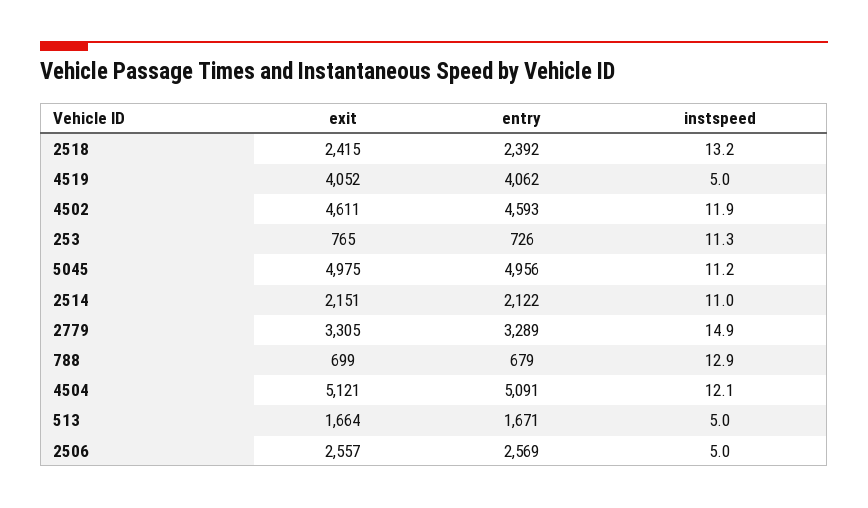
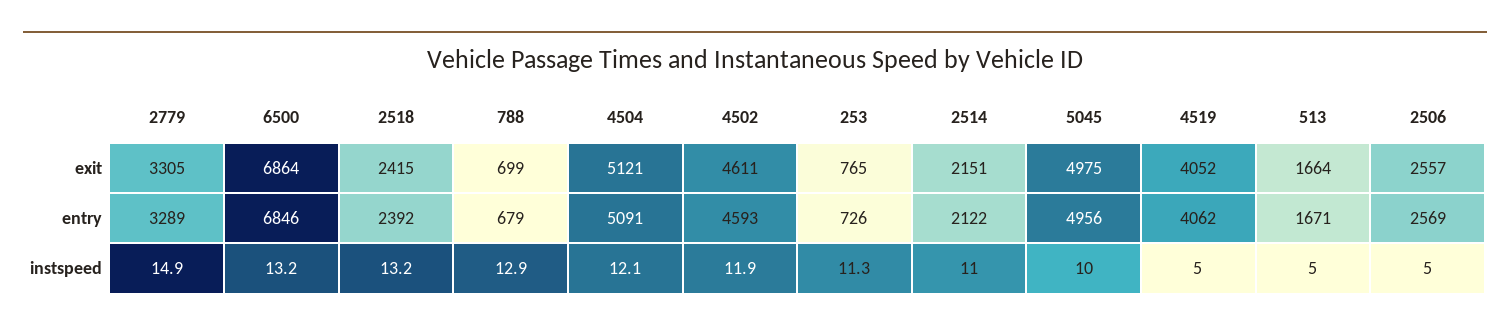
  {
    "exit": {
      "2518": 2415,
      "4519": 4052,
      "4502": 4611,
      "253": 765,
      "5045": 4975,
      "2514": 2151,
      "2779": 3305,
      "788": 699,
      "4504": 5121,
      "513": 1664,
-     "2506": 2557
+     "2506": 2557,
+     "6500": 6864
    },
    "entry": {
      "2518": 2392,
      "4519": 4062,
      "4502": 4593,
      "253": 726,
      "5045": 4956,
      "2514": 2122,
      "2779": 3289,
      "788": 679,
      "4504": 5091,
      "513": 1671,
-     "2506": 2569
+     "2506": 2569,
+     "6500": 6846
    },
    "instspeed": {
      "2518": 13.2,
      "4519": 5,
      "4502": 11.9,
      "253": 11.3,
-     "5045": 11.2,
+     "5045": 10,
      "2514": 11,
      "2779": 14.9,
      "788": 12.9,
      "4504": 12.1,
      "513": 5,
-     "2506": 5
+     "2506": 5,
+     "6500": 13.2
    }
  }

